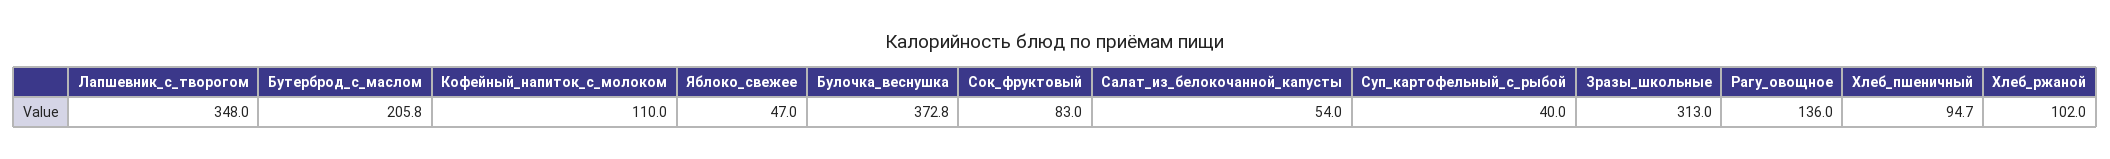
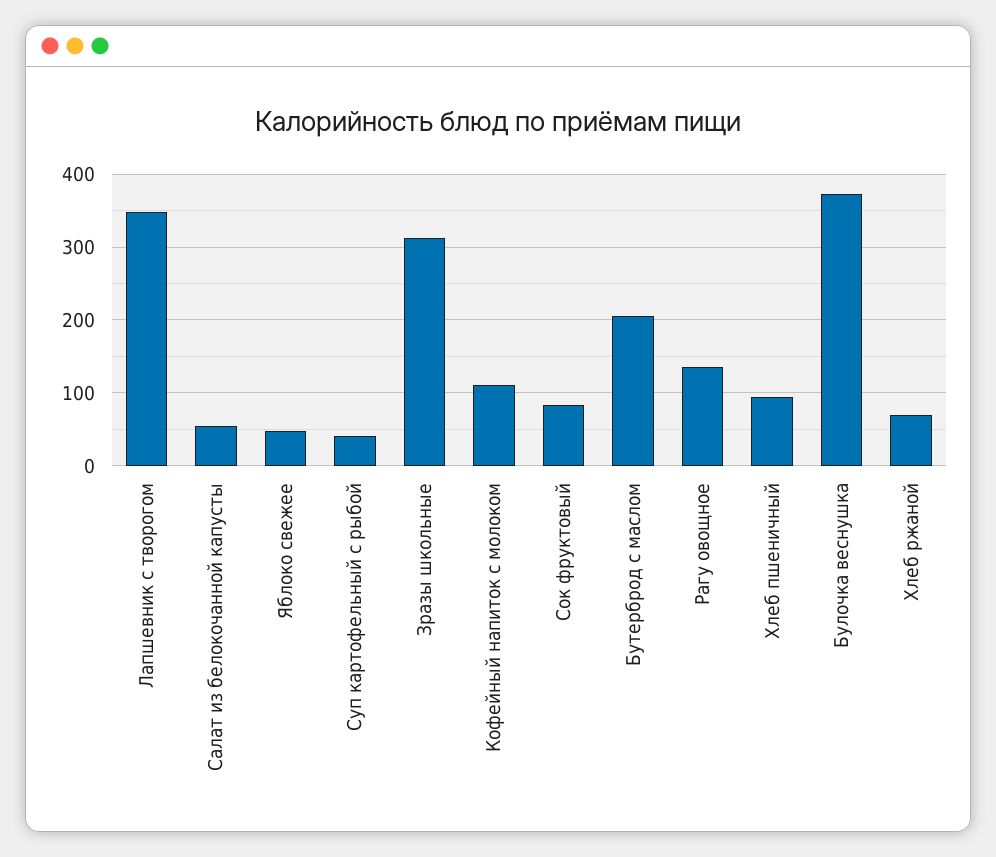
  {
    "Лапшевник_с_творогом": 348,
    "Бутерброд_с_маслом": 205.8,
    "Кофейный_напиток_с_молоком": 110,
    "Яблоко_свежее": 47,
    "Булочка_веснушка": 372.8,
    "Сок_фруктовый": 83,
    "Салат_из_белокочанной_капусты": 54,
    "Суп_картофельный_с_рыбой": 40,
    "Зразы_школьные": 313,
    "Рагу_овощное": 136,
    "Хлеб_пшеничный": 94.7,
-   "Хлеб_ржаной": 102
+   "Хлеб_ржаной": 70
  }

